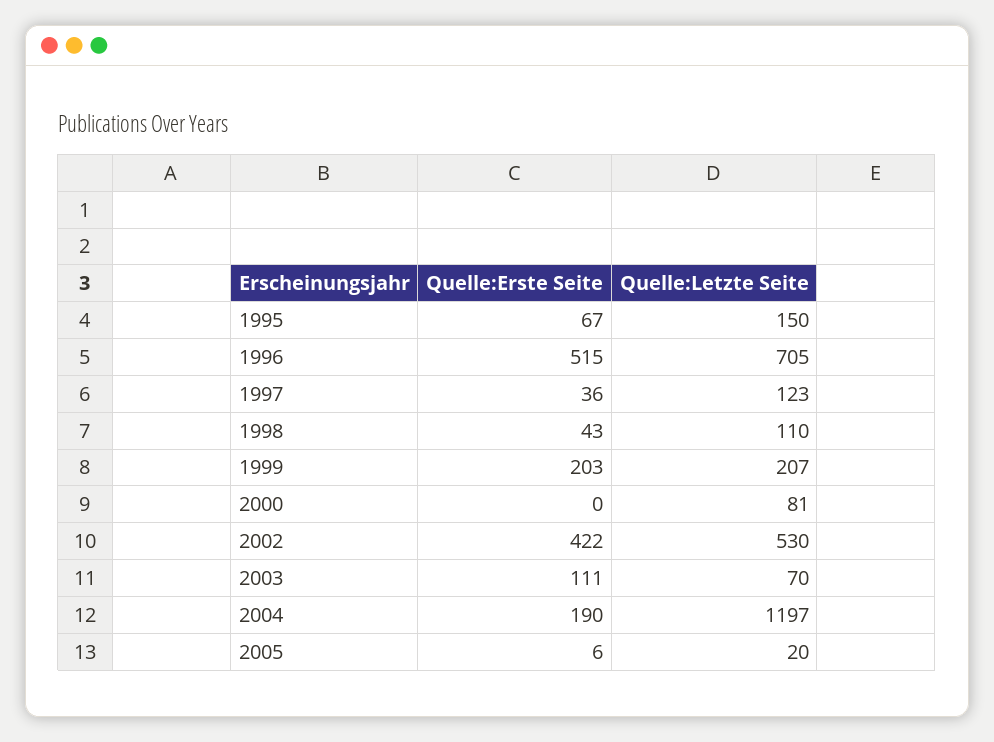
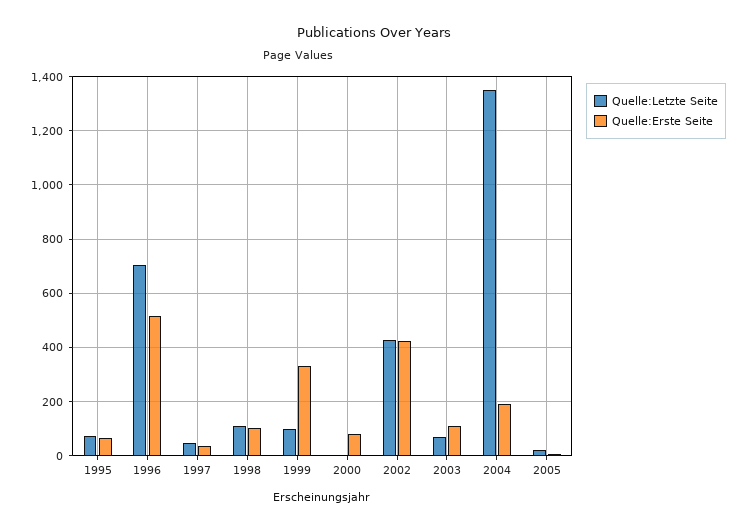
  {
    "Quelle:Erste Seite": {
      "1995": 67,
      "1996": 515,
      "1997": 36,
-     "1998": 43,
+     "1998": 100,
-     "1999": 203,
+     "1999": 325,
-     "2000": 0,
+     "2000": 75,
      "2002": 422,
      "2003": 111,
      "2004": 190,
      "2005": 6
    },
    "Quelle:Letzte Seite": {
-     "1995": 150,
+     "1995": 75,
      "1996": 705,
-     "1997": 123,
+     "1997": 50,
      "1998": 110,
-     "1999": 207,
+     "1999": 100,
-     "2000": 81,
+     "2000": 0,
-     "2002": 530,
+     "2002": 425,
      "2003": 70,
-     "2004": 1197,
+     "2004": 1350,
      "2005": 20
    }
  }

